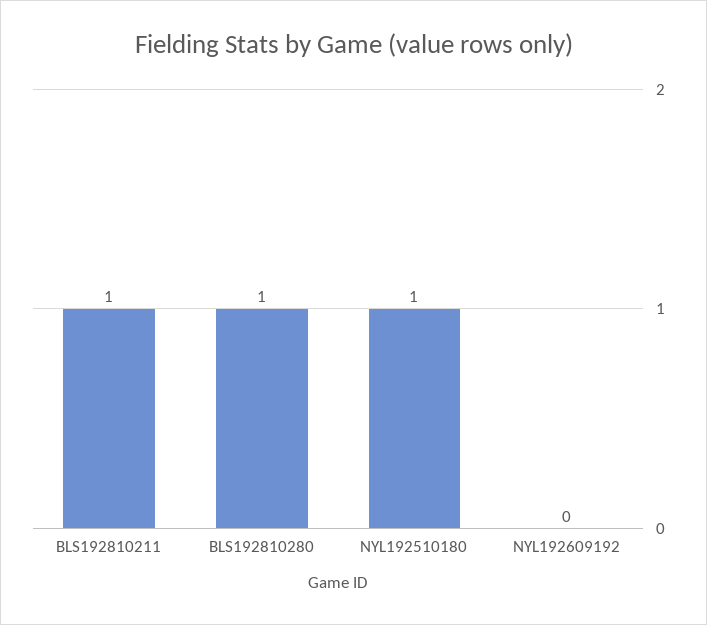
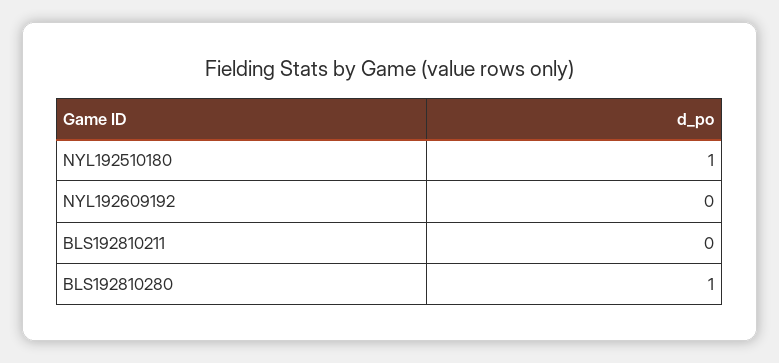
  {
-   "BLS192810211": 1,
+   "BLS192810211": 0,
    "BLS192810280": 1,
    "NYL192510180": 1,
    "NYL192609192": 0
  }

